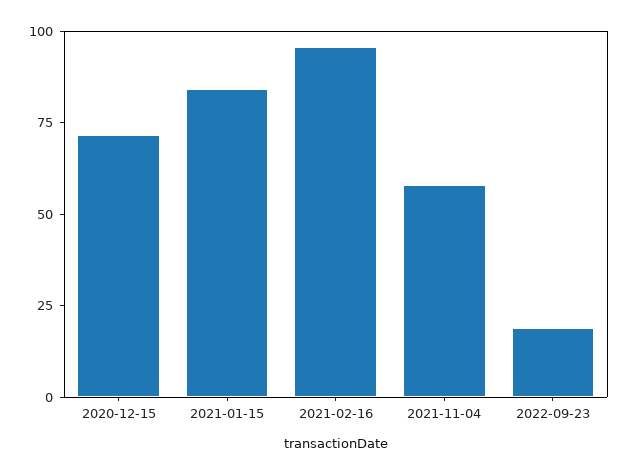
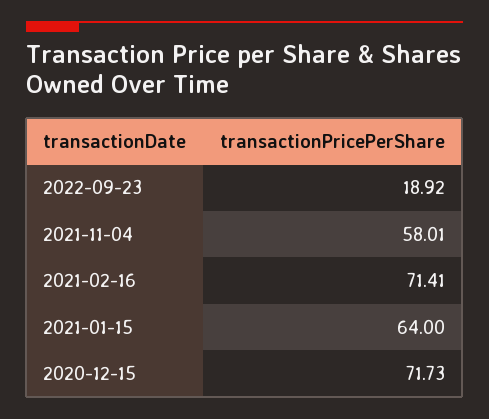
  {
    "2020-12-15": 71.73,
-   "2021-01-15": 85,
+   "2021-01-15": 64,
-   "2021-02-16": 95,
+   "2021-02-16": 71.41,
    "2021-11-04": 58.01,
    "2022-09-23": 18.92
  }

